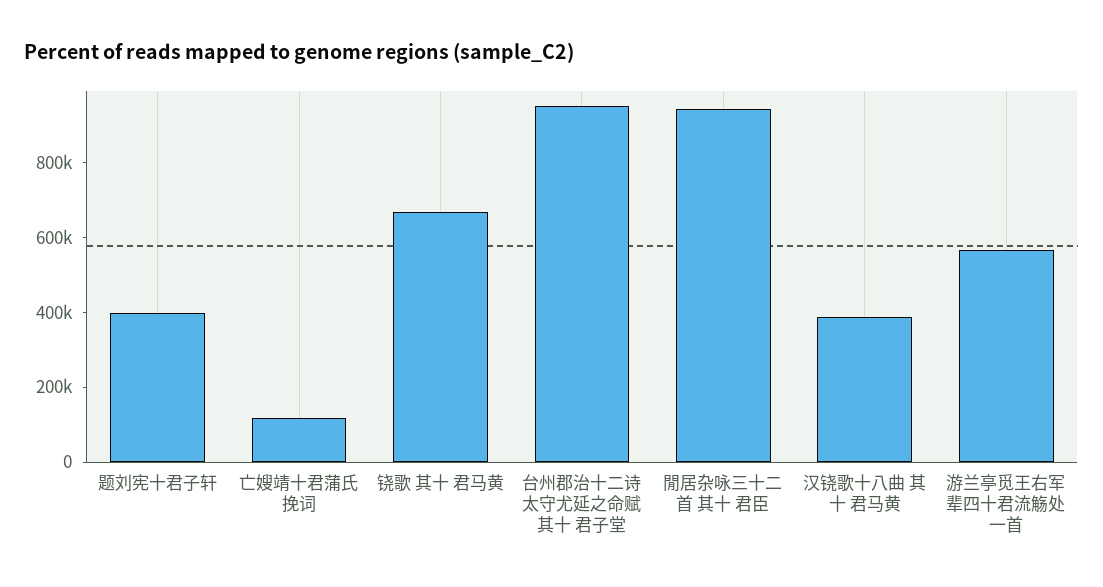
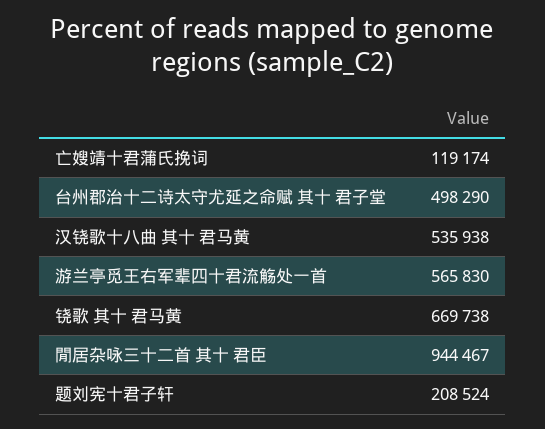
  {
-   "题刘宪十君子轩": 400000,
+   "题刘宪十君子轩": 208524,
    "亡嫂靖十君蒲氏挽词": 119174,
    "铙歌 其十 君马黄": 669738,
-   "台州郡治十二诗太守尤延之命赋 其十 君子堂": 950000,
+   "台州郡治十二诗太守尤延之命赋 其十 君子堂": 498290,
    "閒居杂咏三十二首 其十 君臣": 944467,
-   "汉铙歌十八曲 其十 君马黄": 400000,
+   "汉铙歌十八曲 其十 君马黄": 535938,
    "游兰亭觅王右军辈四十君流觞处一首": 565830
  }

